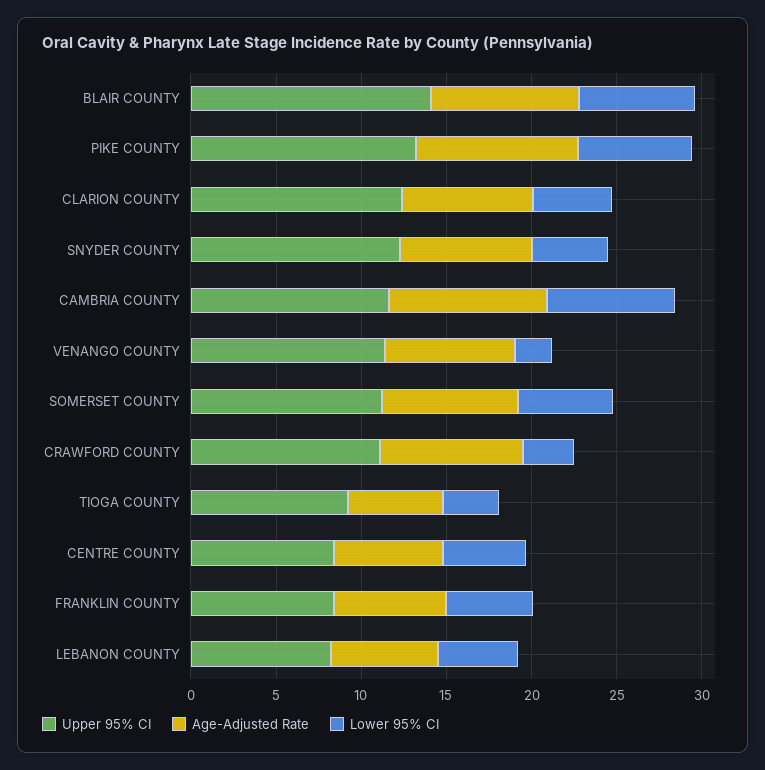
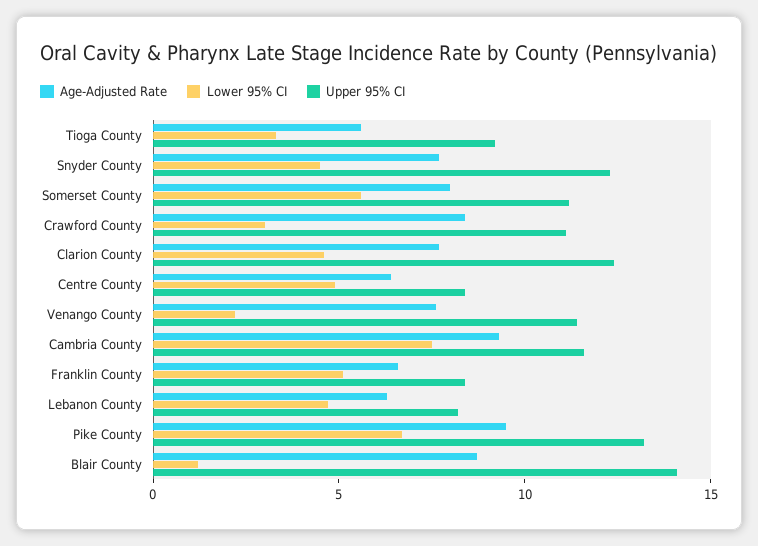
  {
    "Upper 95% CI": {
      "BLAIR COUNTY": 14,
      "PIKE COUNTY": 13,
      "CLARION COUNTY": 12,
      "SNYDER COUNTY": 12,
      "CAMBRIA COUNTY": 12,
      "VENANGO COUNTY": 11,
      "SOMERSET COUNTY": 11,
      "CRAWFORD COUNTY": 11,
      "TIOGA COUNTY": 9,
      "CENTRE COUNTY": 8,
      "FRANKLIN COUNTY": 8,
      "LEBANON COUNTY": 8
    },
    "Age-Adjusted Rate": {
      "BLAIR COUNTY": 9,
      "PIKE COUNTY": 10,
      "CLARION COUNTY": 8,
      "SNYDER COUNTY": 8,
      "CAMBRIA COUNTY": 9,
      "VENANGO COUNTY": 8,
      "SOMERSET COUNTY": 8,
      "CRAWFORD COUNTY": 8,
      "TIOGA COUNTY": 6,
      "CENTRE COUNTY": 6,
      "FRANKLIN COUNTY": 7,
      "LEBANON COUNTY": 6
    },
    "Lower 95% CI": {
-     "BLAIR COUNTY": 7,
+     "BLAIR COUNTY": 1,
      "PIKE COUNTY": 7,
      "CLARION COUNTY": 5,
      "SNYDER COUNTY": 5,
      "CAMBRIA COUNTY": 8,
      "VENANGO COUNTY": 2,
      "SOMERSET COUNTY": 6,
      "CRAWFORD COUNTY": 3,
      "TIOGA COUNTY": 3,
      "CENTRE COUNTY": 5,
      "FRANKLIN COUNTY": 5,
      "LEBANON COUNTY": 5
    }
  }

